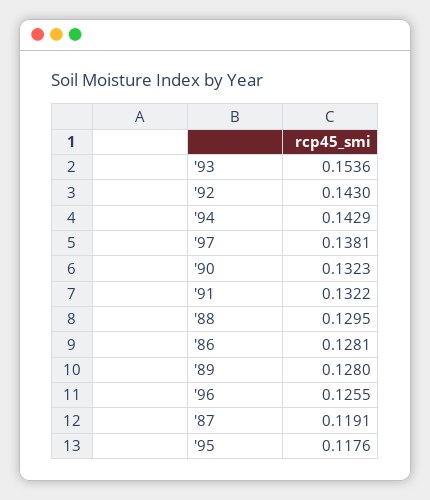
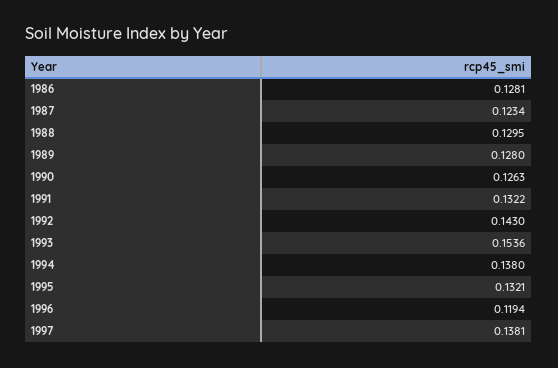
  {
    "'93": 0.1536,
    "'92": 0.143,
-   "'94": 0.1429,
+   "'94": 0.138,
    "'97": 0.1381,
-   "'90": 0.1323,
+   "'90": 0.1263,
    "'91": 0.1322,
    "'88": 0.1295,
    "'86": 0.1281,
    "'89": 0.128,
-   "'96": 0.1255,
+   "'96": 0.1194,
-   "'87": 0.1191,
+   "'87": 0.1234,
-   "'95": 0.1176
+   "'95": 0.1321
  }

